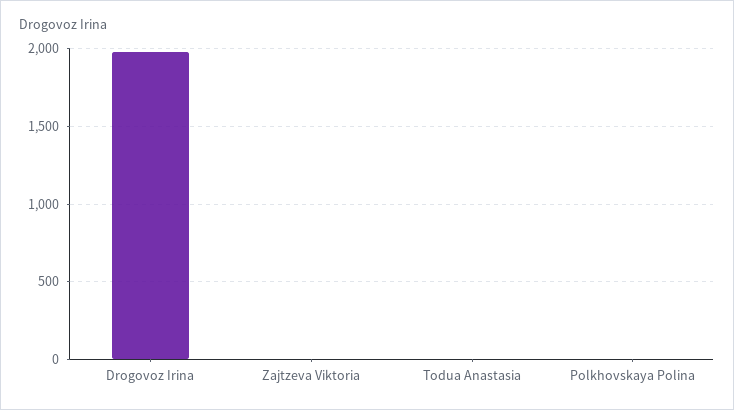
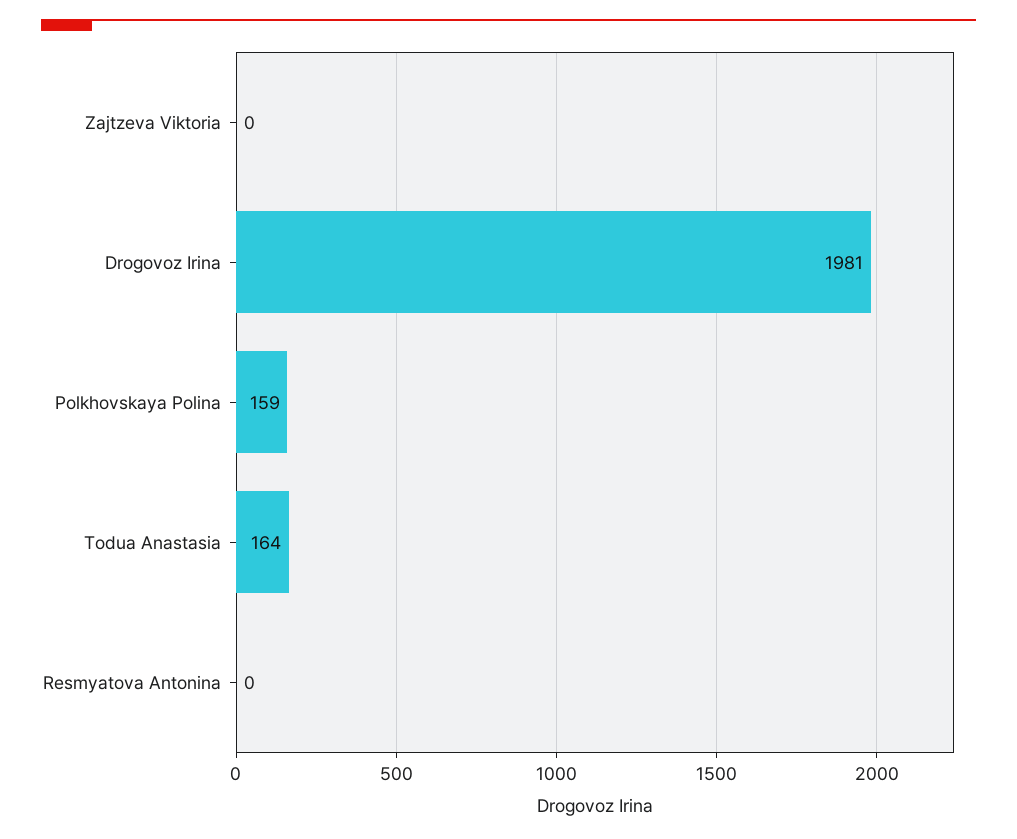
  {
    "Drogovoz Irina": 1981,
    "Zajtzeva Viktoria": 0,
-   "Todua Anastasia": 0,
+   "Todua Anastasia": 164,
-   "Polkhovskaya Polina": 0
+   "Polkhovskaya Polina": 159,
+   "Resmyatova Antonina": 0
  }

